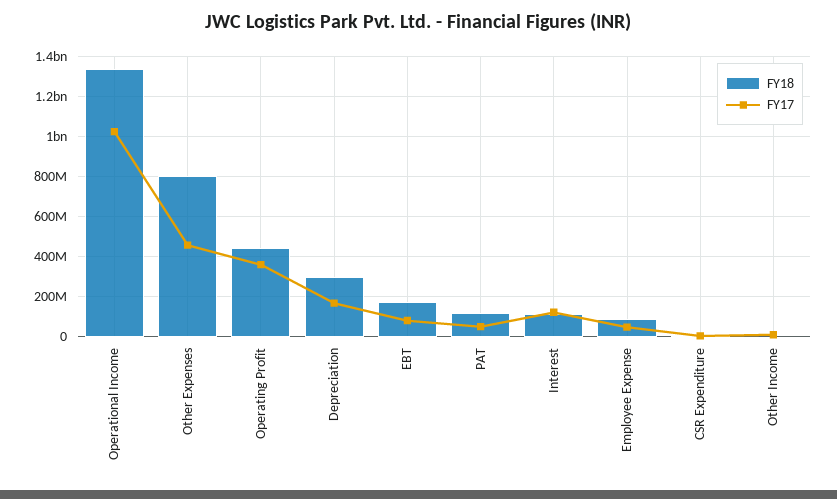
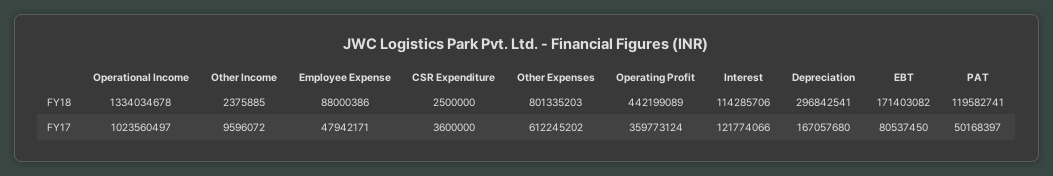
  {
    "FY18": {
      "Operational Income": 1334034678,
      "Other Expenses": 801335203,
      "Operating Profit": 442199089,
      "Depreciation": 296842541,
      "EBT": 171403082,
      "PAT": 119582741,
      "Interest": 114285706,
      "Employee Expense": 88000386,
      "CSR Expenditure": 2500000,
      "Other Income": 2375885
    },
    "FY17": {
      "Operational Income": 1023560497,
-     "Other Expenses": 450000000,
+     "Other Expenses": 612245202,
      "Operating Profit": 359773124,
      "Depreciation": 167057680,
      "EBT": 80537450,
      "PAT": 50168397,
      "Interest": 121774066,
      "Employee Expense": 47942171,
      "CSR Expenditure": 3600000,
      "Other Income": 9596072
    }
  }

